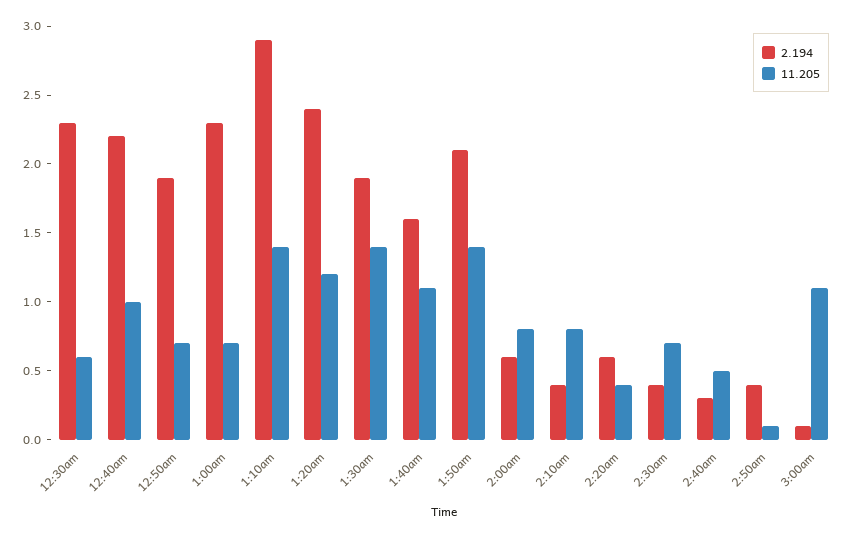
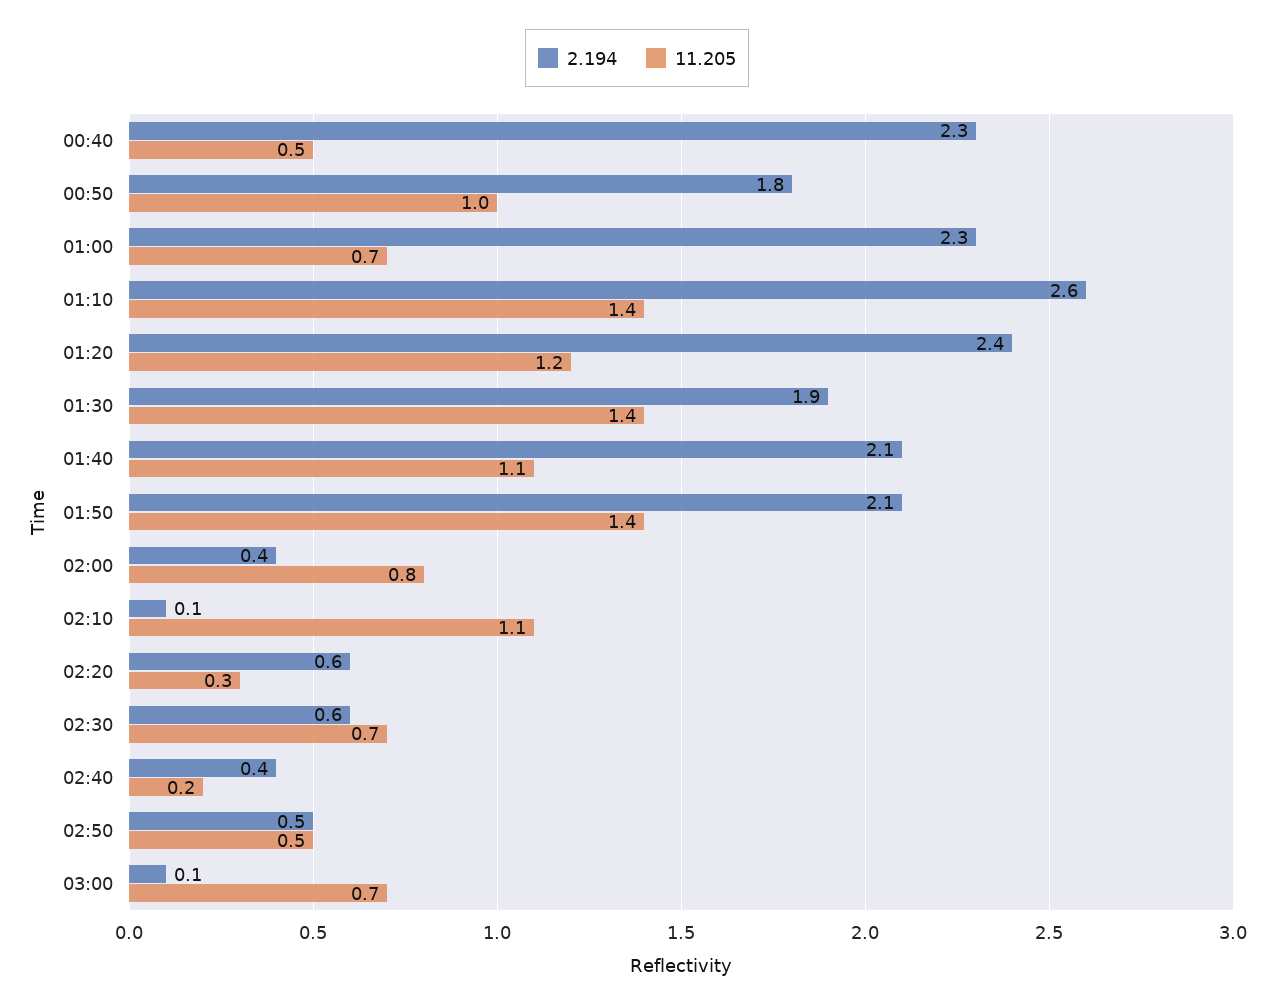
  {
    "2.194": {
-     "12:30am": 2.3,
-     "12:40am": 2.2,
+     "12:40am": 2.3,
-     "12:50am": 1.9,
+     "12:50am": 1.8,
      "1:00am": 2.3,
-     "1:10am": 2.9,
+     "1:10am": 2.6,
      "1:20am": 2.4,
      "1:30am": 1.9,
-     "1:40am": 1.6,
+     "1:40am": 2.1,
      "1:50am": 2.1,
-     "2:00am": 0.6,
+     "2:00am": 0.4,
-     "2:10am": 0.4,
+     "2:10am": 0.1,
      "2:20am": 0.6,
-     "2:30am": 0.4,
+     "2:30am": 0.6,
-     "2:40am": 0.3,
+     "2:40am": 0.4,
-     "2:50am": 0.4,
+     "2:50am": 0.5,
      "3:00am": 0.1
    },
    "11.205": {
-     "12:30am": 0.6,
-     "12:40am": 1,
+     "12:40am": 0.5,
-     "12:50am": 0.7,
+     "12:50am": 1,
      "1:00am": 0.7,
      "1:10am": 1.4,
      "1:20am": 1.2,
      "1:30am": 1.4,
      "1:40am": 1.1,
      "1:50am": 1.4,
      "2:00am": 0.8,
-     "2:10am": 0.8,
+     "2:10am": 1.1,
-     "2:20am": 0.4,
+     "2:20am": 0.3,
      "2:30am": 0.7,
-     "2:40am": 0.5,
+     "2:40am": 0.2,
-     "2:50am": 0.1,
+     "2:50am": 0.5,
-     "3:00am": 1.1
+     "3:00am": 0.7
    }
  }

